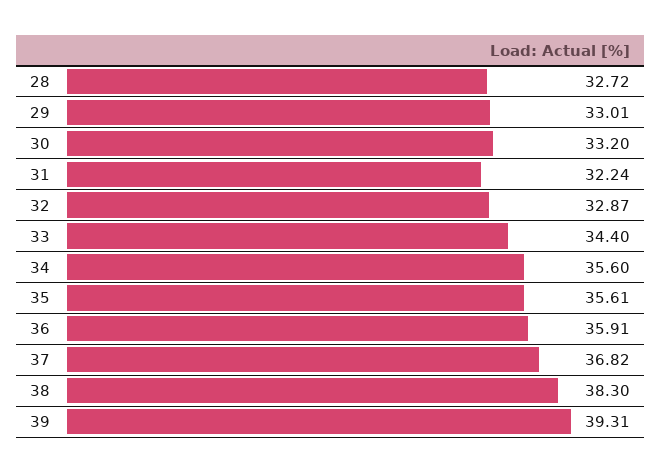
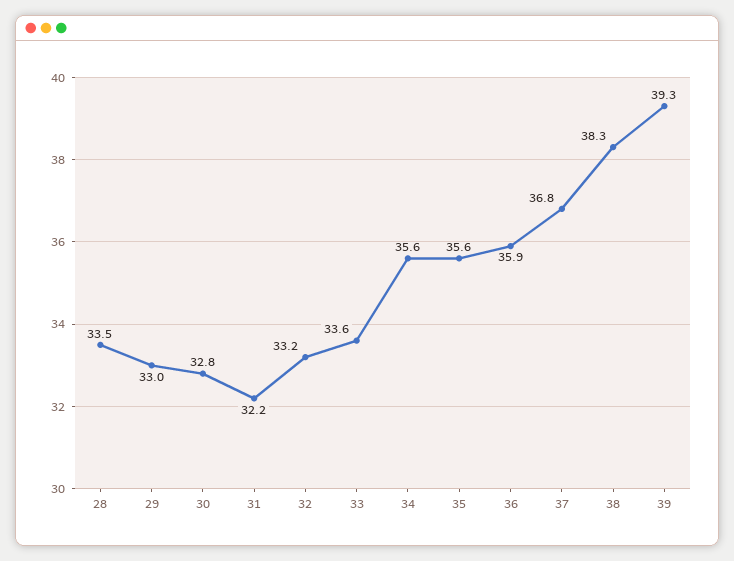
  {
-   "28": 32.72,
+   "28": 33.5,
    "29": 33.01,
-   "30": 33.2,
+   "30": 32.8,
    "31": 32.24,
-   "32": 32.87,
+   "32": 33.2,
-   "33": 34.4,
+   "33": 33.6,
    "34": 35.6,
    "35": 35.61,
    "36": 35.91,
    "37": 36.82,
    "38": 38.3,
    "39": 39.31
  }

